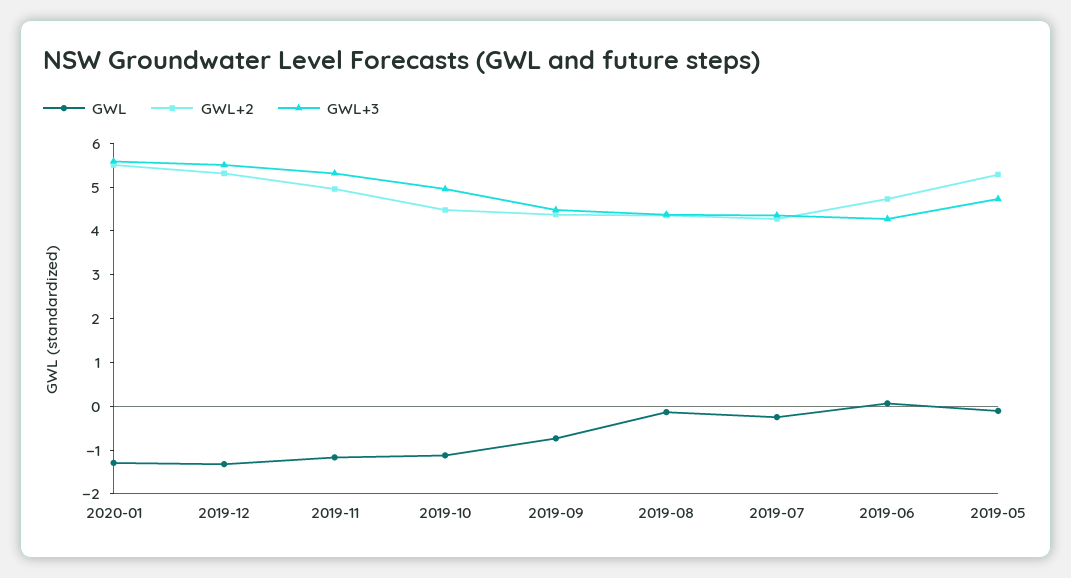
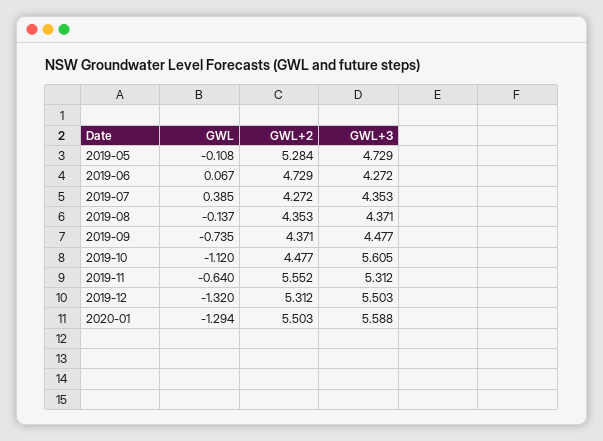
  {
    "GWL": {
      "2020-01": -1.294,
      "2019-12": -1.32,
-     "2019-11": -1.2,
+     "2019-11": -0.64,
      "2019-10": -1.12,
      "2019-09": -0.735,
      "2019-08": -0.137,
-     "2019-07": -0.2,
+     "2019-07": 0.385,
      "2019-06": 0.067,
      "2019-05": -0.108
    },
    "GWL+2": {
      "2020-01": 5.503,
      "2019-12": 5.312,
-     "2019-11": 5,
+     "2019-11": 5.552,
      "2019-10": 4.477,
      "2019-09": 4.371,
      "2019-08": 4.353,
      "2019-07": 4.272,
      "2019-06": 4.729,
      "2019-05": 5.284
    },
    "GWL+3": {
      "2020-01": 5.588,
      "2019-12": 5.503,
      "2019-11": 5.312,
-     "2019-10": 5,
+     "2019-10": 5.605,
      "2019-09": 4.477,
      "2019-08": 4.371,
      "2019-07": 4.353,
      "2019-06": 4.272,
      "2019-05": 4.729
    }
  }

